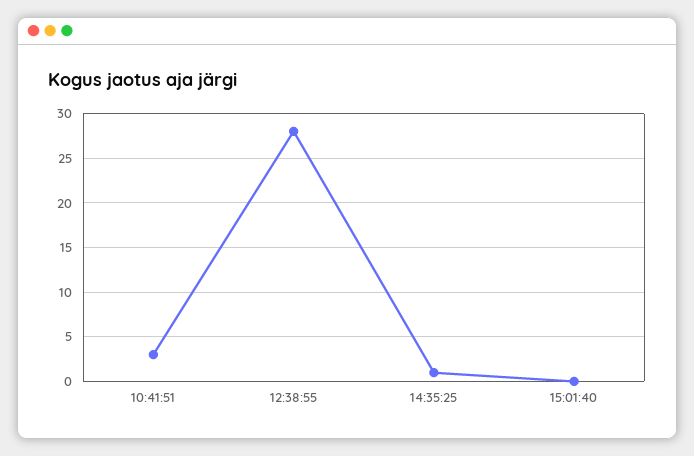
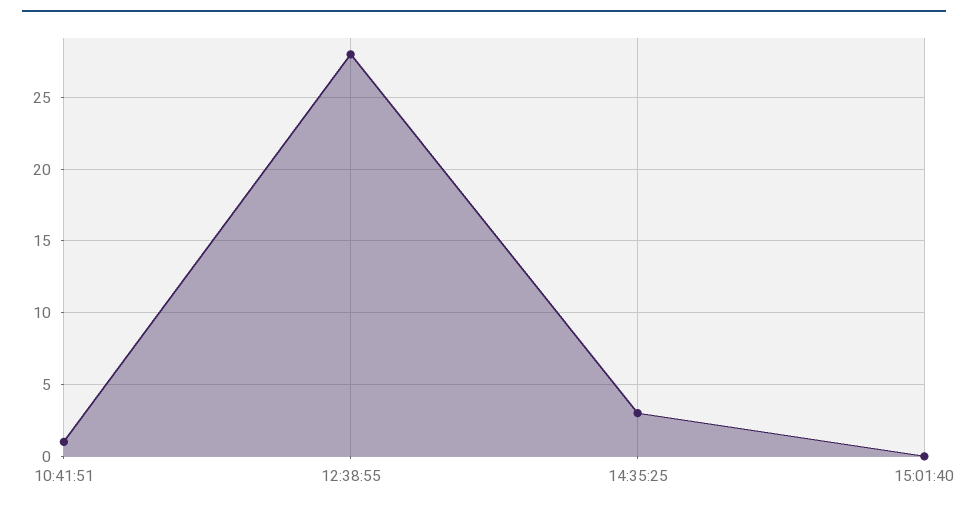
  {
-   "10:41:51": 3,
+   "10:41:51": 1,
    "12:38:55": 28,
-   "14:35:25": 1,
+   "14:35:25": 3,
    "15:01:40": 0
  }

